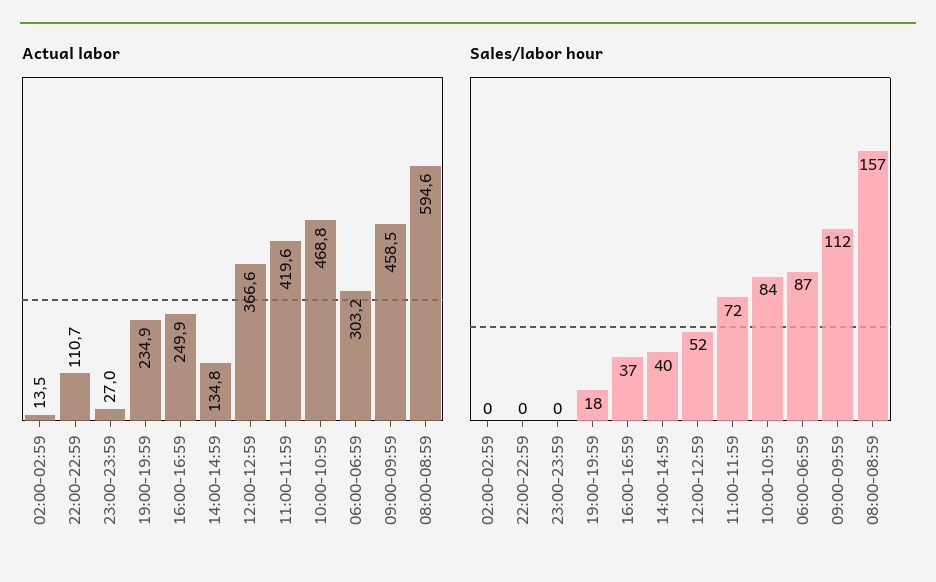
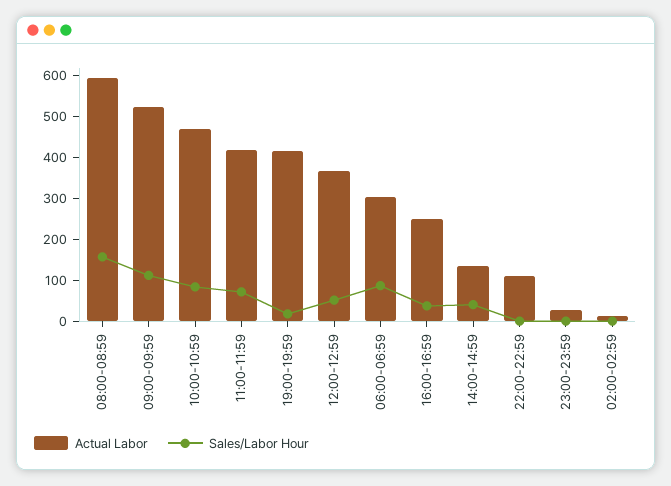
  {
    "Actual labor": {
      "02:00-02:59": 13.5,
      "22:00-22:59": 110.7,
      "23:00-23:59": 27,
-     "19:00-19:59": 234.9,
+     "19:00-19:59": 420,
      "16:00-16:59": 249.9,
      "14:00-14:59": 134.8,
      "12:00-12:59": 366.6,
      "11:00-11:59": 419.6,
      "10:00-10:59": 468.8,
      "06:00-06:59": 303.2,
-     "09:00-09:59": 458.5,
+     "09:00-09:59": 520,
      "08:00-08:59": 594.6
    },
    "Sales/labor hour": {
      "02:00-02:59": 0,
      "22:00-22:59": 0,
      "23:00-23:59": 0,
      "19:00-19:59": 18,
      "16:00-16:59": 37,
      "14:00-14:59": 40,
      "12:00-12:59": 52,
      "11:00-11:59": 72,
      "10:00-10:59": 84,
      "06:00-06:59": 87,
      "09:00-09:59": 112,
      "08:00-08:59": 157
    }
  }

